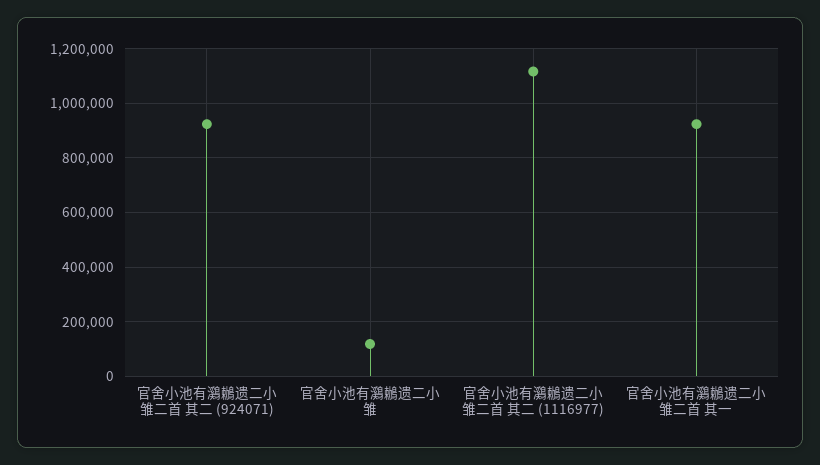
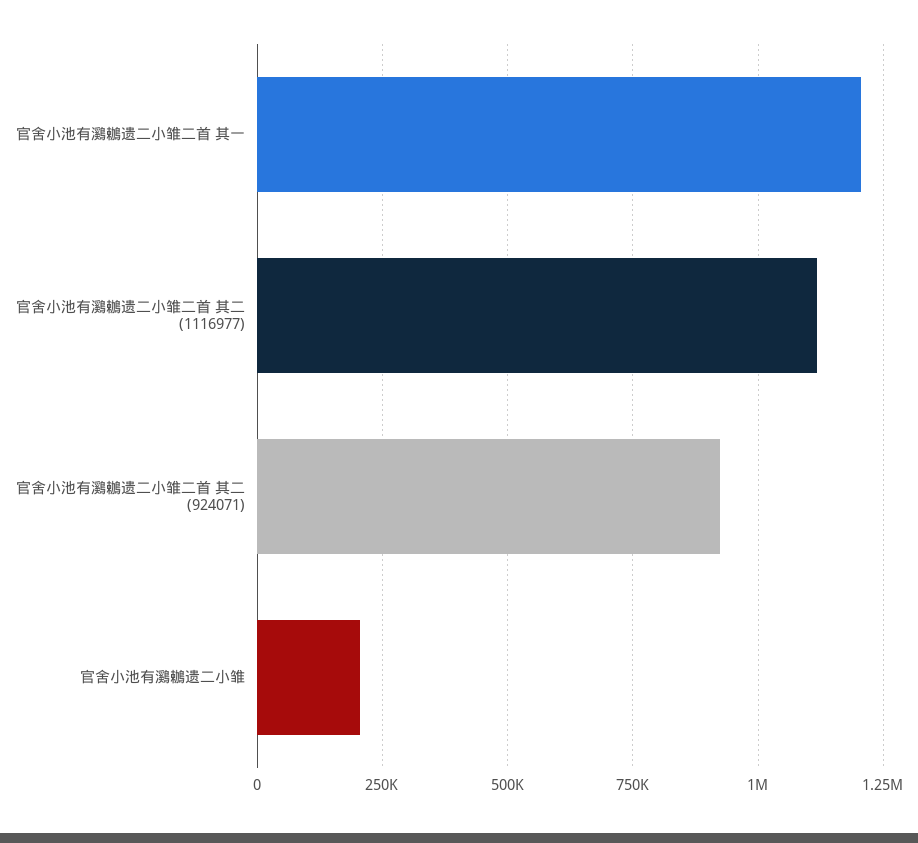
  {
    "官舍小池有鸂鶒遗二小雏二首 其二 (924071)": 925000,
-   "官舍小池有鸂鶒遗二小雏": 125000,
+   "官舍小池有鸂鶒遗二小雏": 200000,
    "官舍小池有鸂鶒遗二小雏二首 其二 (1116977)": 1125000,
-   "官舍小池有鸂鶒遗二小雏二首 其一": 925000
+   "官舍小池有鸂鶒遗二小雏二首 其一": 1200000
  }

